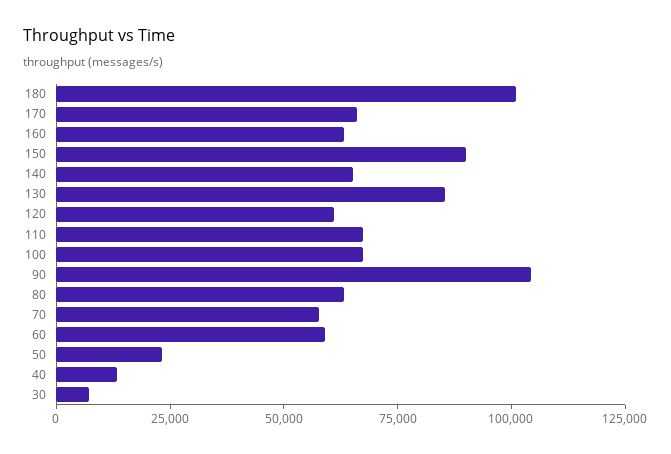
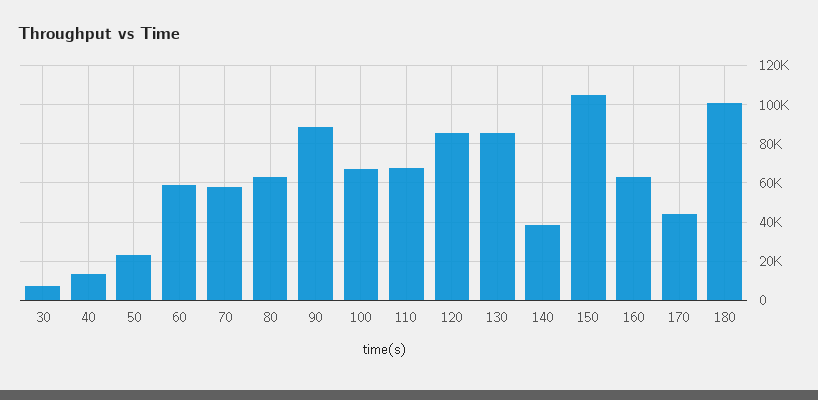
  {
    "180": 100000,
-   "170": 65000,
+   "170": 45000,
    "160": 65000,
-   "150": 90000,
+   "150": 105000,
-   "140": 65000,
+   "140": 40000,
    "130": 85000,
-   "120": 60000,
+   "120": 85000,
    "110": 65000,
    "100": 65000,
-   "90": 105000,
+   "90": 90000,
    "80": 65000,
    "70": 60000,
    "60": 60000,
    "50": 25000,
    "40": 15000,
    "30": 5000
  }

